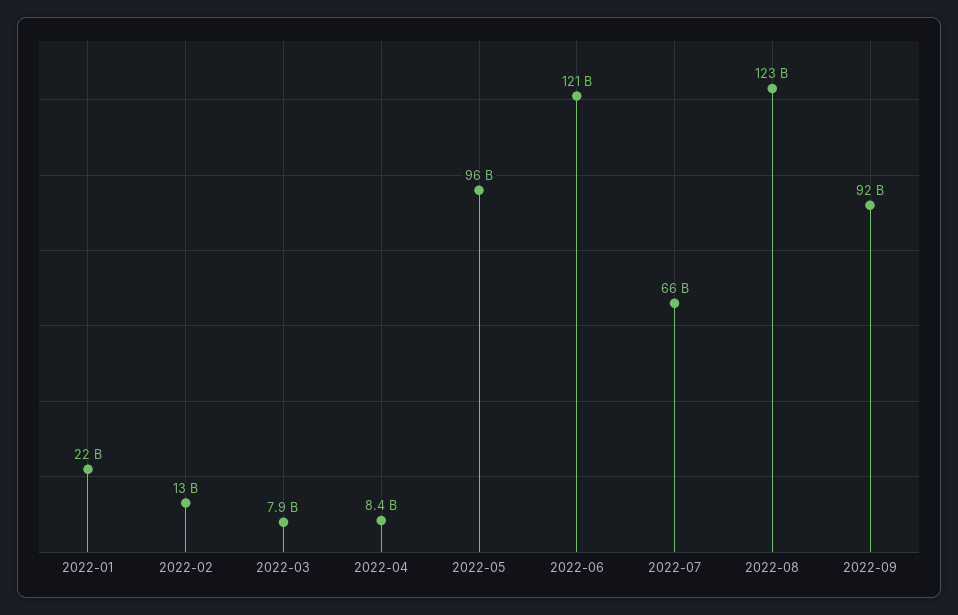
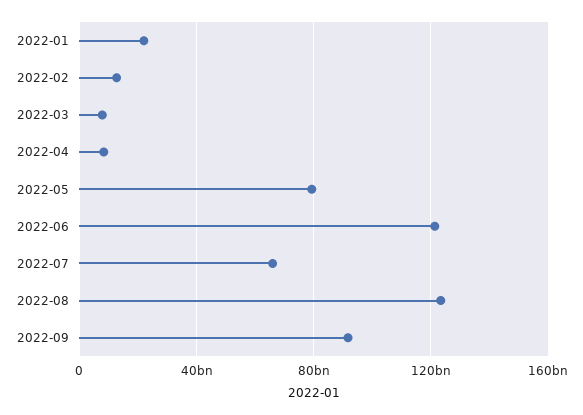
  {
    "2022-01": 22000000000,
    "2022-02": 13000000000,
    "2022-03": 7900000000,
    "2022-04": 8400000000,
-   "2022-05": 96000000000,
+   "2022-05": 80000000000,
    "2022-06": 121000000000,
    "2022-07": 66000000000,
    "2022-08": 123000000000,
    "2022-09": 92000000000
  }

